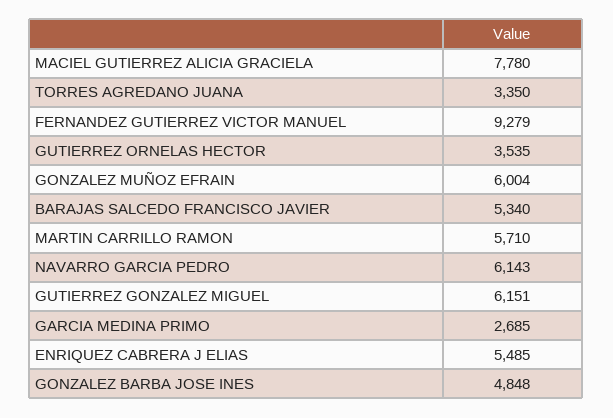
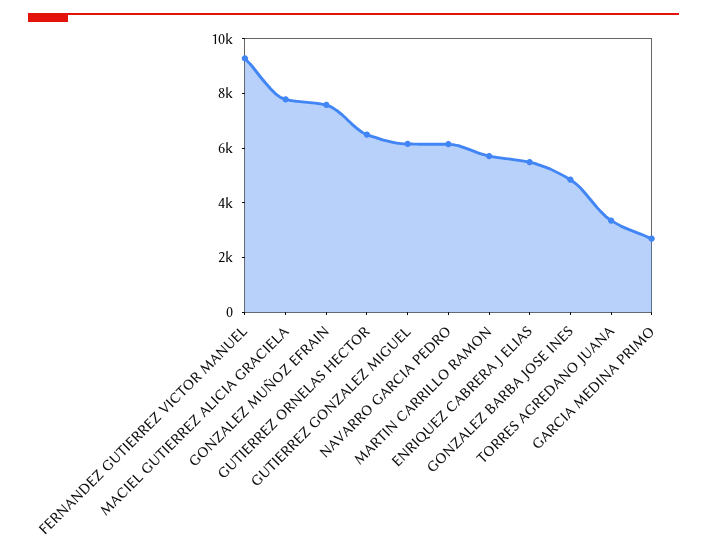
  {
    "MACIEL GUTIERREZ ALICIA GRACIELA": 7780,
    "TORRES AGREDANO JUANA": 3350,
    "FERNANDEZ GUTIERREZ VICTOR MANUEL": 9279,
-   "GUTIERREZ ORNELAS HECTOR": 3535,
+   "GUTIERREZ ORNELAS HECTOR": 6500,
-   "GONZALEZ MUÑOZ EFRAIN": 6004,
+   "GONZALEZ MUÑOZ EFRAIN": 7500,
-   "BARAJAS SALCEDO FRANCISCO JAVIER": 5340,
    "MARTIN CARRILLO RAMON": 5710,
    "NAVARRO GARCIA PEDRO": 6143,
    "GUTIERREZ GONZALEZ MIGUEL": 6151,
    "GARCIA MEDINA PRIMO": 2685,
    "ENRIQUEZ CABRERA J ELIAS": 5485,
    "GONZALEZ BARBA JOSE INES": 4848
  }

